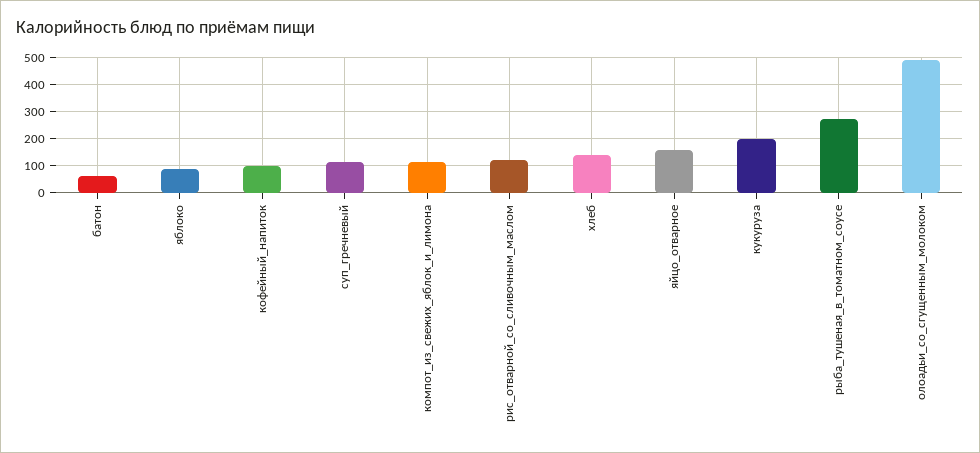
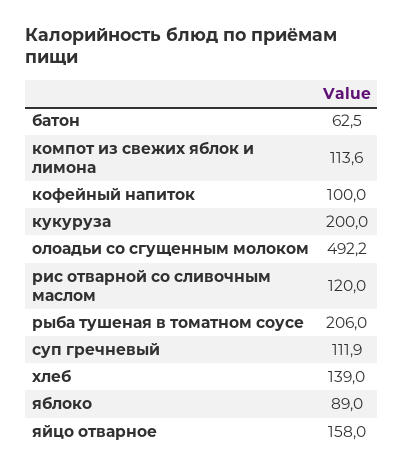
  {
    "батон": 62.5,
    "яблоко": 89,
    "кофейный_напиток": 100,
    "суп_гречневый": 111.9,
    "компот_из_свежих_яблок_и_лимона": 113.6,
    "рис_отварной_со_сливочным_маслом": 120,
    "хлеб": 139,
    "яйцо_отварное": 158,
    "кукуруза": 200,
-   "рыба_тушеная_в_томатном_соусе": 275,
+   "рыба_тушеная_в_томатном_соусе": 206,
    "олоадьи_со_сгущенным_молоком": 492.2
  }

